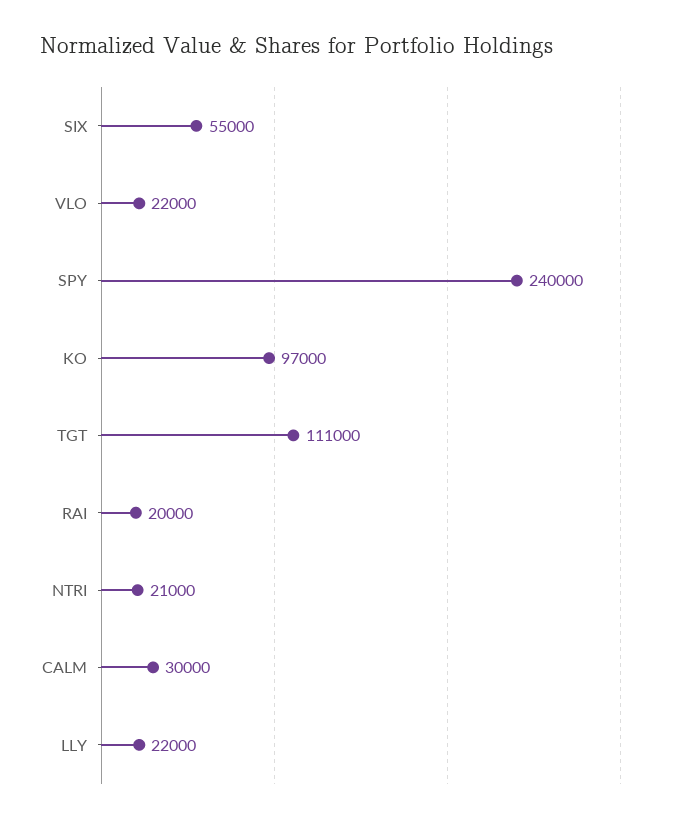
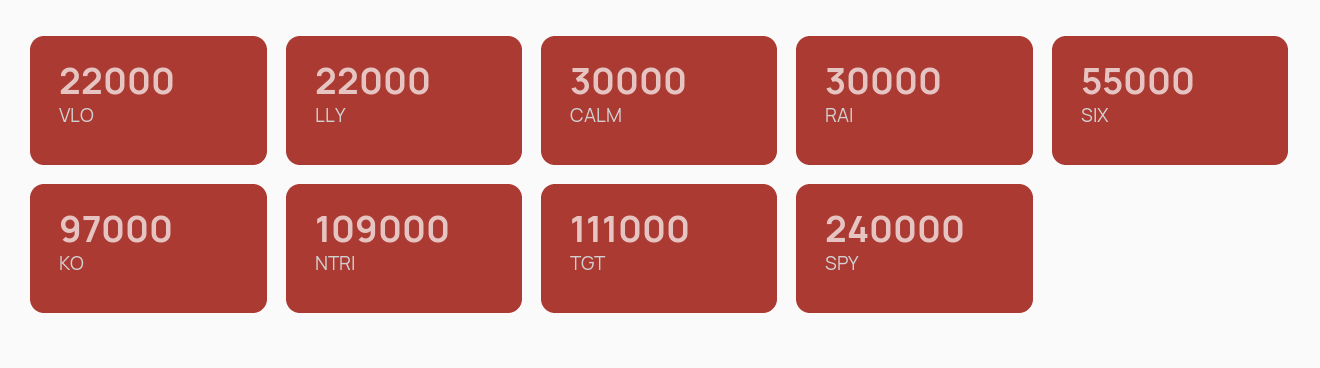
  {
    "SIX": 55000,
    "VLO": 22000,
    "SPY": 240000,
    "KO": 97000,
    "TGT": 111000,
-   "RAI": 20000,
+   "RAI": 30000,
-   "NTRI": 21000,
+   "NTRI": 109000,
    "CALM": 30000,
    "LLY": 22000
  }

